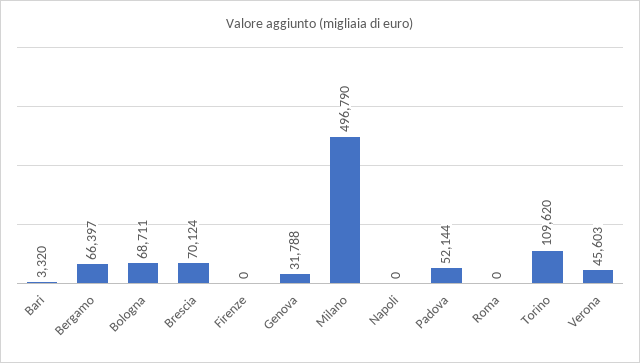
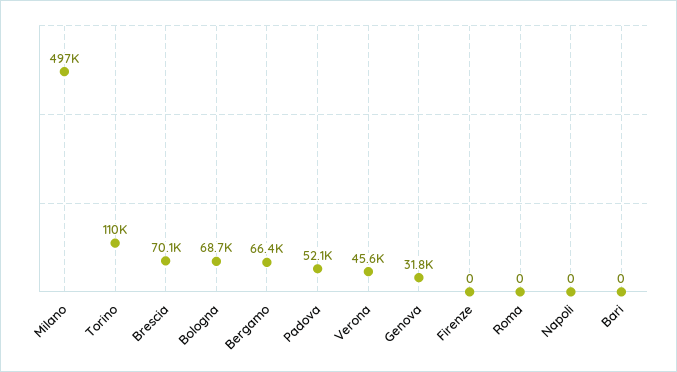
  {
-   "Bari": 3320,
+   "Bari": 0,
    "Bergamo": 66397,
    "Bologna": 68711,
    "Brescia": 70124,
    "Firenze": 0,
    "Genova": 31788,
    "Milano": 496790,
    "Napoli": 0,
    "Padova": 52144,
    "Roma": 0,
    "Torino": 109620,
    "Verona": 45603
  }

